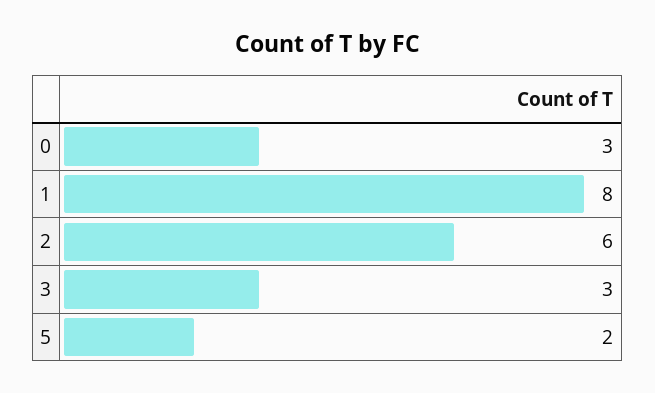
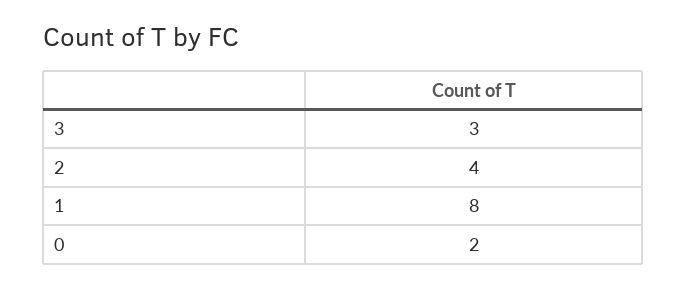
  {
-   "0": 3,
+   "0": 2,
    "1": 8,
-   "2": 6,
+   "2": 4,
-   "3": 3,
+   "3": 3
-   "5": 2
  }

